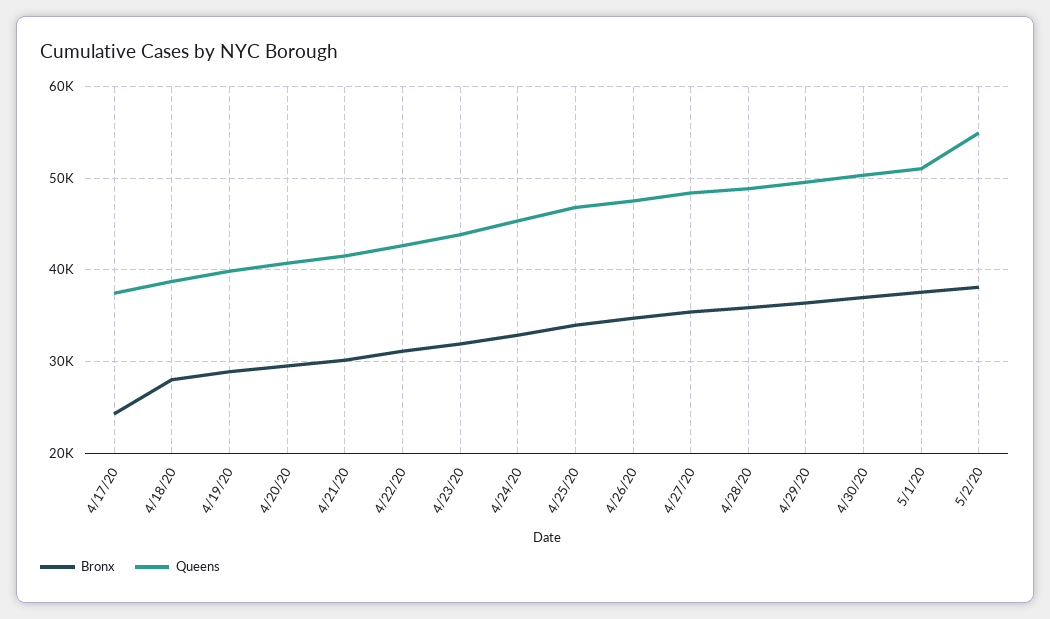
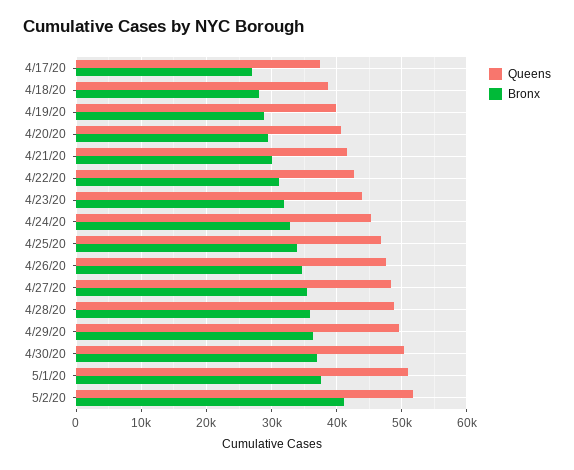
  {
    "Bronx": {
-     "4/17/20": 24000,
+     "4/17/20": 27000,
      "4/18/20": 28000,
      "4/19/20": 29000,
      "4/20/20": 30000,
      "4/21/20": 30000,
      "4/22/20": 31000,
      "4/23/20": 32000,
      "4/24/20": 33000,
      "4/25/20": 34000,
      "4/26/20": 35000,
      "4/27/20": 35000,
      "4/28/20": 36000,
      "4/29/20": 36000,
      "4/30/20": 37000,
      "5/1/20": 38000,
-     "5/2/20": 38000
+     "5/2/20": 41000
    },
    "Queens": {
      "4/17/20": 37000,
      "4/18/20": 39000,
      "4/19/20": 40000,
      "4/20/20": 41000,
      "4/21/20": 42000,
      "4/22/20": 43000,
      "4/23/20": 44000,
      "4/24/20": 45000,
      "4/25/20": 47000,
      "4/26/20": 48000,
      "4/27/20": 48000,
      "4/28/20": 49000,
      "4/29/20": 50000,
      "4/30/20": 50000,
      "5/1/20": 51000,
-     "5/2/20": 55000
+     "5/2/20": 52000
    }
  }

